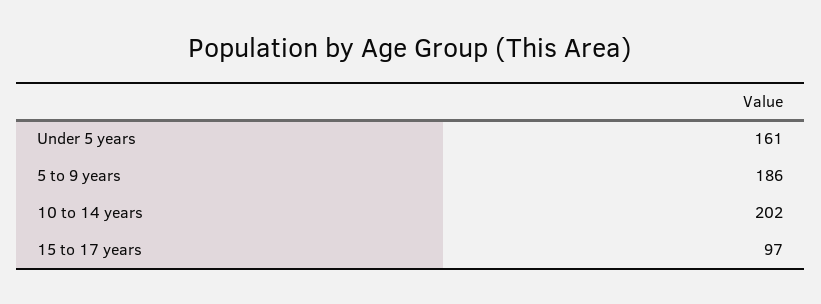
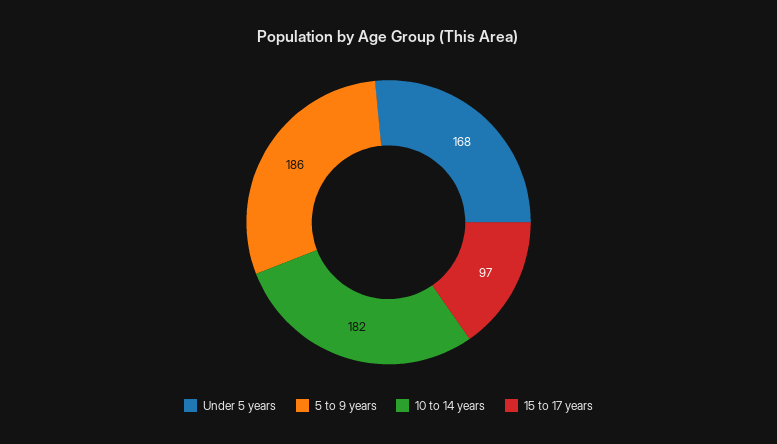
  {
-   "Under 5 years": 161,
+   "Under 5 years": 168,
    "5 to 9 years": 186,
-   "10 to 14 years": 202,
+   "10 to 14 years": 182,
    "15 to 17 years": 97
  }

